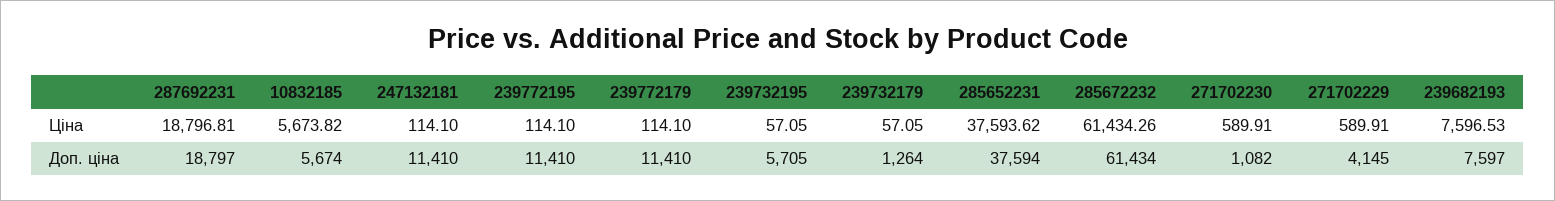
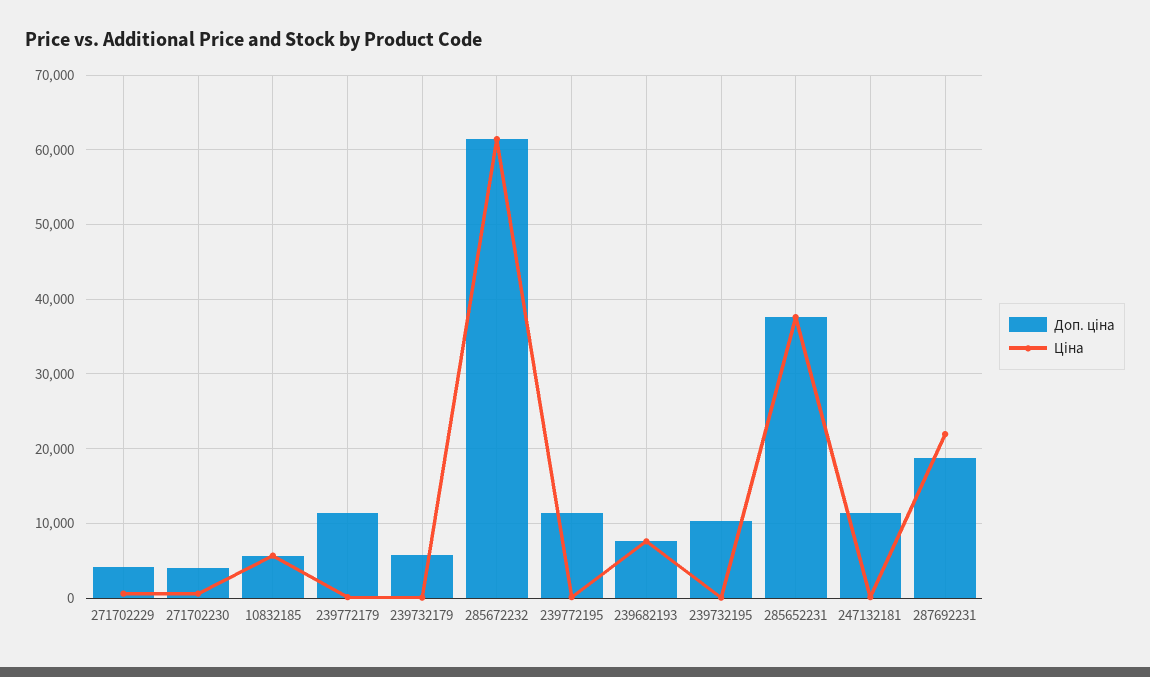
  {
    "Ціна": {
-     "287692231": 18796.81,
+     "287692231": 22000,
      "10832185": 5673.82,
      "247132181": 114.1,
      "239772195": 114.1,
      "239772179": 114.1,
      "239732195": 57.05,
      "239732179": 57.05,
      "285652231": 37593.62,
      "285672232": 61434.26,
      "271702230": 589.91,
      "271702229": 589.91,
      "239682193": 7596.53
    },
    "Доп. ціна": {
      "287692231": 18797,
      "10832185": 5674,
      "247132181": 11410,
      "239772195": 11410,
      "239772179": 11410,
-     "239732195": 5705,
+     "239732195": 10000,
-     "239732179": 1264,
+     "239732179": 6000,
      "285652231": 37594,
      "285672232": 61434,
-     "271702230": 1082,
+     "271702230": 4000,
      "271702229": 4145,
      "239682193": 7597
    }
  }

